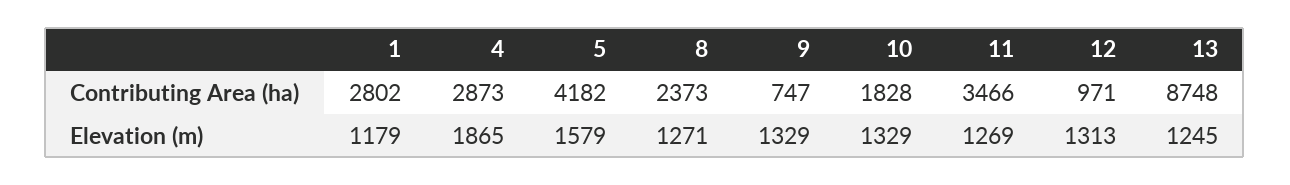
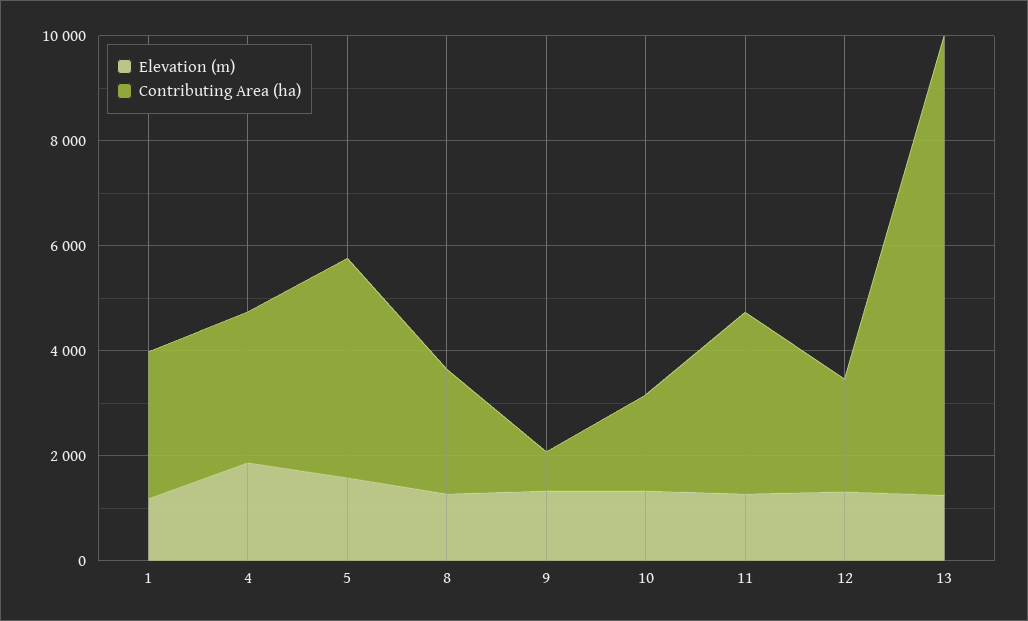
  {
    "Contributing Area (ha)": {
      "1": 2802,
      "4": 2873,
      "5": 4182,
      "8": 2373,
      "9": 747,
      "10": 1828,
      "11": 3466,
-     "12": 971,
+     "12": 2000,
      "13": 8748
    },
    "Elevation (m)": {
      "1": 1179,
      "4": 1865,
      "5": 1579,
      "8": 1271,
      "9": 1329,
      "10": 1329,
      "11": 1269,
      "12": 1313,
      "13": 1245
    }
  }

